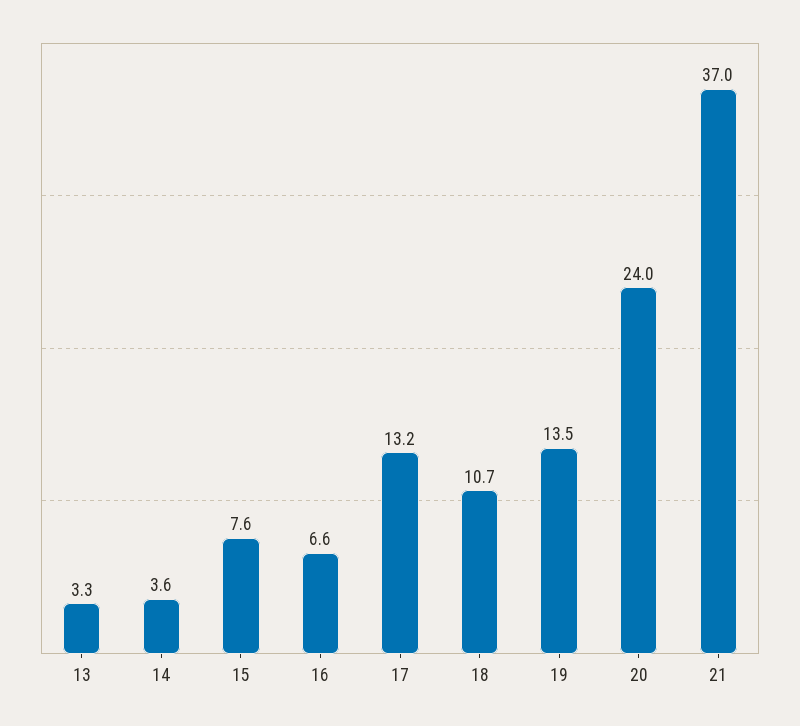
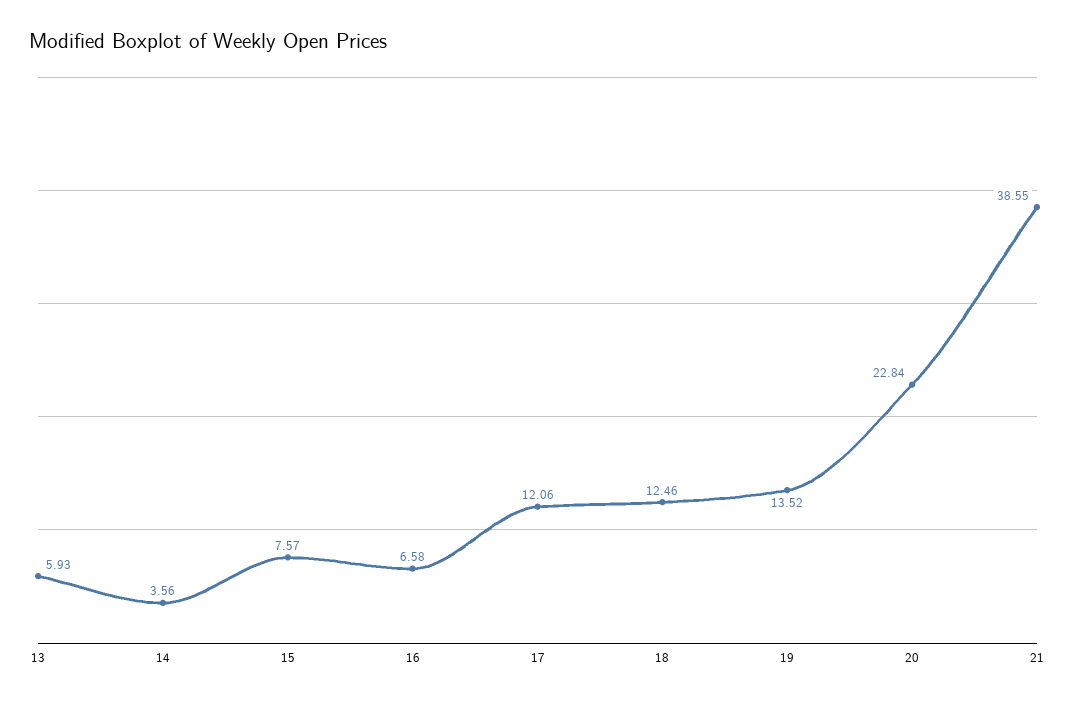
  {
-   "13": 3.3,
+   "13": 5.93,
    "14": 3.56,
    "15": 7.57,
    "16": 6.58,
-   "17": 13.2,
+   "17": 12.06,
-   "18": 10.7,
+   "18": 12.46,
    "19": 13.52,
-   "20": 24,
+   "20": 22.84,
-   "21": 37
+   "21": 38.55
  }

